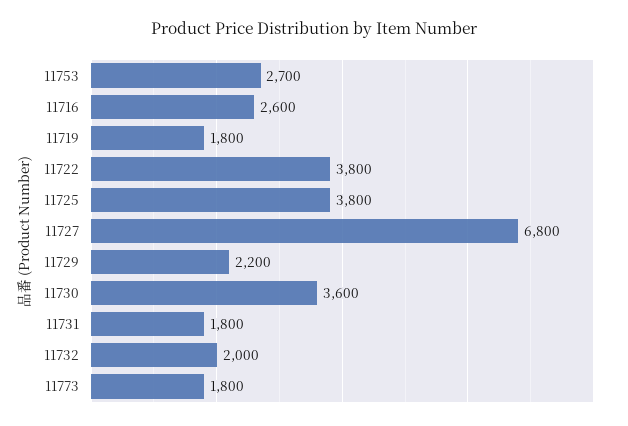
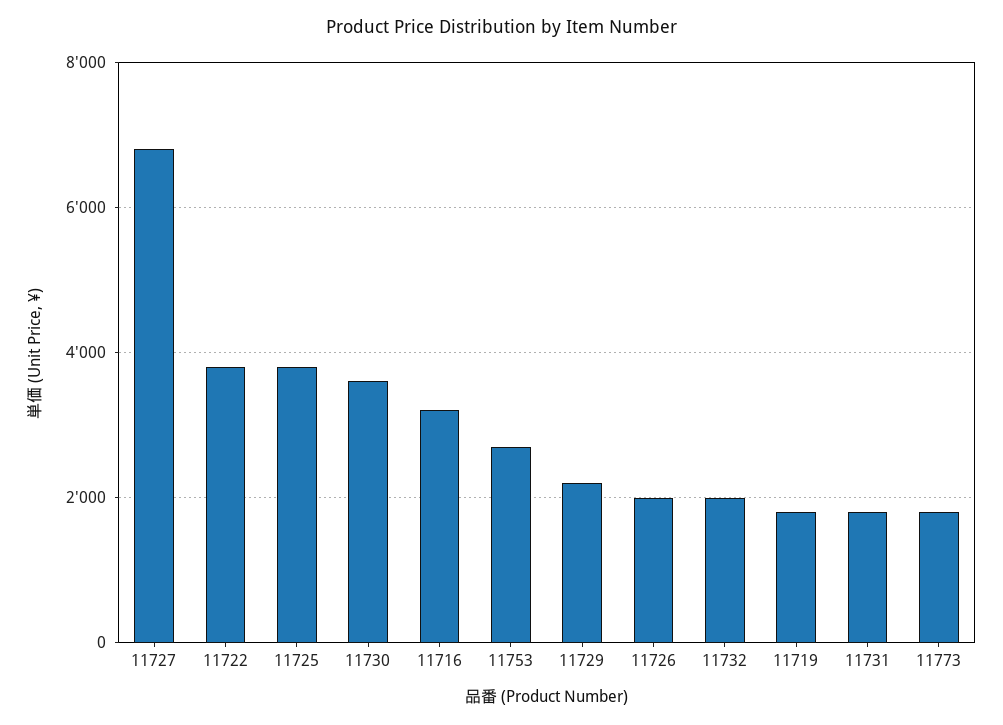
  {
    "11753": 2700,
-   "11716": 2600,
+   "11716": 3200,
    "11719": 1800,
    "11722": 3800,
    "11725": 3800,
    "11727": 6800,
    "11729": 2200,
    "11730": 3600,
    "11731": 1800,
    "11732": 2000,
-   "11773": 1800
+   "11773": 1800,
+   "11726": 2000
  }

